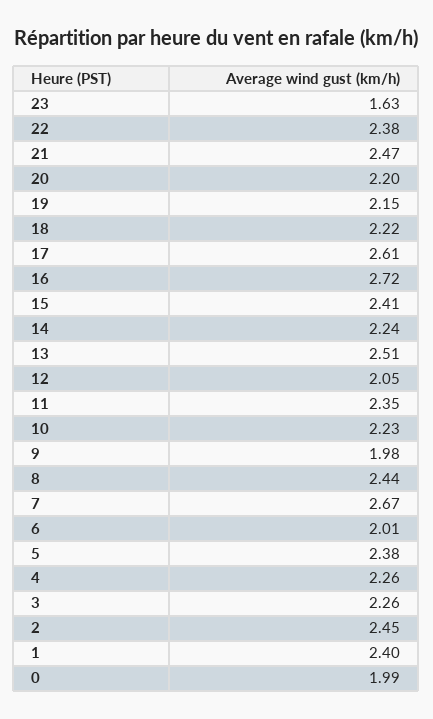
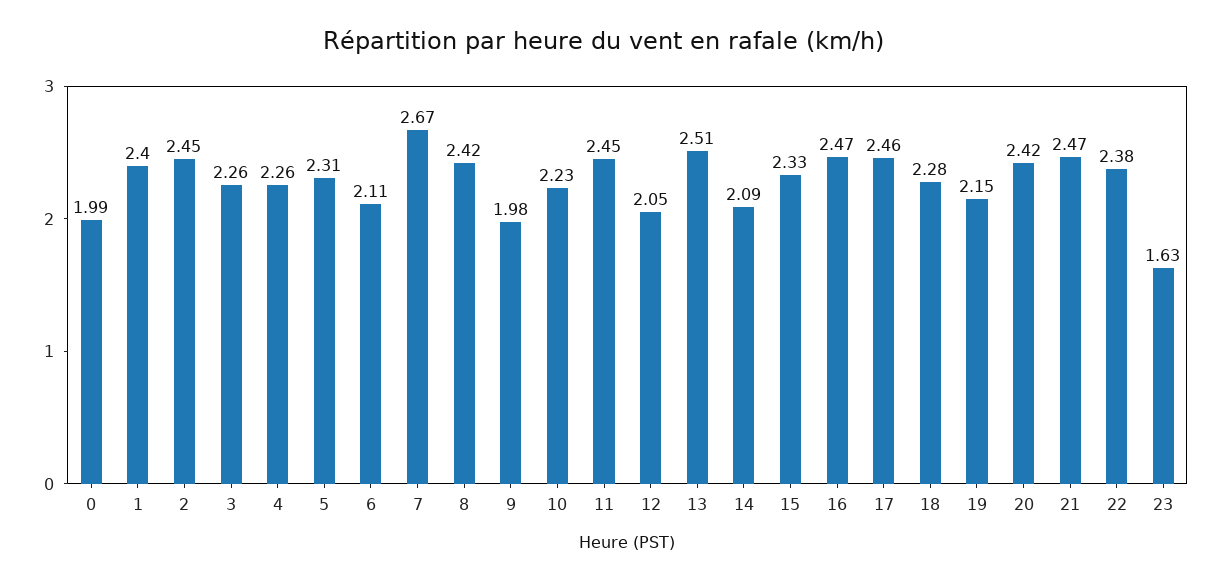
  {
    "23": 1.63,
    "22": 2.38,
    "21": 2.47,
-   "20": 2.2,
+   "20": 2.42,
    "19": 2.15,
-   "18": 2.22,
+   "18": 2.28,
-   "17": 2.61,
+   "17": 2.46,
-   "16": 2.72,
+   "16": 2.47,
-   "15": 2.41,
+   "15": 2.33,
-   "14": 2.24,
+   "14": 2.09,
    "13": 2.51,
    "12": 2.05,
-   "11": 2.35,
+   "11": 2.45,
    "10": 2.23,
    "9": 1.98,
-   "8": 2.44,
+   "8": 2.42,
    "7": 2.67,
-   "6": 2.01,
+   "6": 2.11,
-   "5": 2.38,
+   "5": 2.31,
    "4": 2.26,
    "3": 2.26,
    "2": 2.45,
    "1": 2.4,
    "0": 1.99
  }

